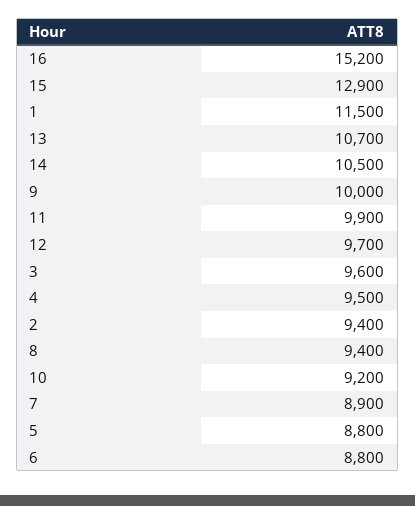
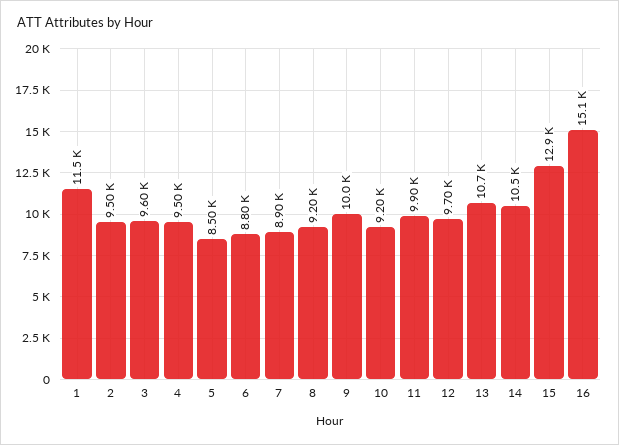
  {
-   "16": 15200,
+   "16": 15100,
    "15": 12900,
    "1": 11500,
    "13": 10700,
    "14": 10500,
    "9": 10000,
    "11": 9900,
    "12": 9700,
    "3": 9600,
    "4": 9500,
-   "2": 9400,
+   "2": 9500,
-   "8": 9400,
+   "8": 9200,
    "10": 9200,
    "7": 8900,
-   "5": 8800,
+   "5": 8500,
    "6": 8800
  }

